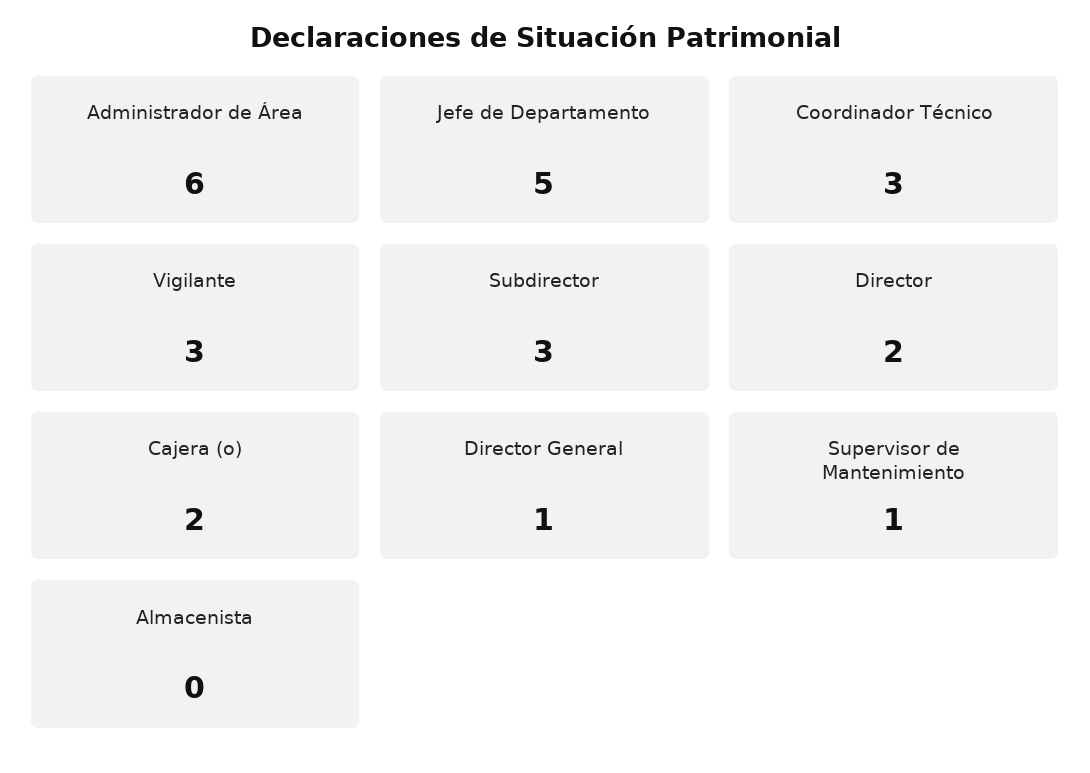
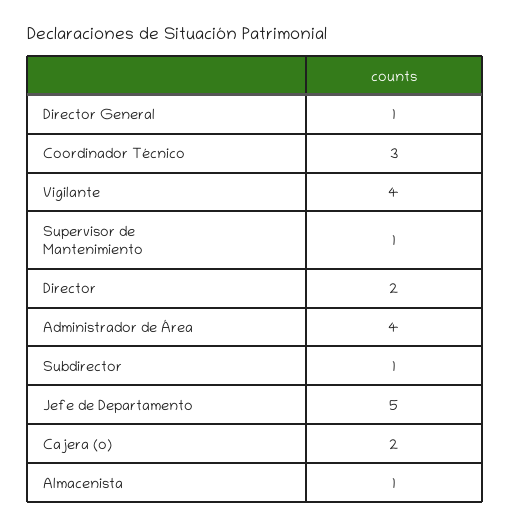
  {
-   "Administrador de Área": 6,
+   "Administrador de Área": 4,
    "Jefe de Departamento": 5,
    "Coordinador Técnico": 3,
-   "Vigilante": 3,
+   "Vigilante": 4,
-   "Subdirector": 3,
+   "Subdirector": 1,
    "Director": 2,
    "Cajera (o)": 2,
    "Director General": 1,
    "Supervisor de Mantenimiento": 1,
-   "Almacenista": 0
+   "Almacenista": 1
  }

